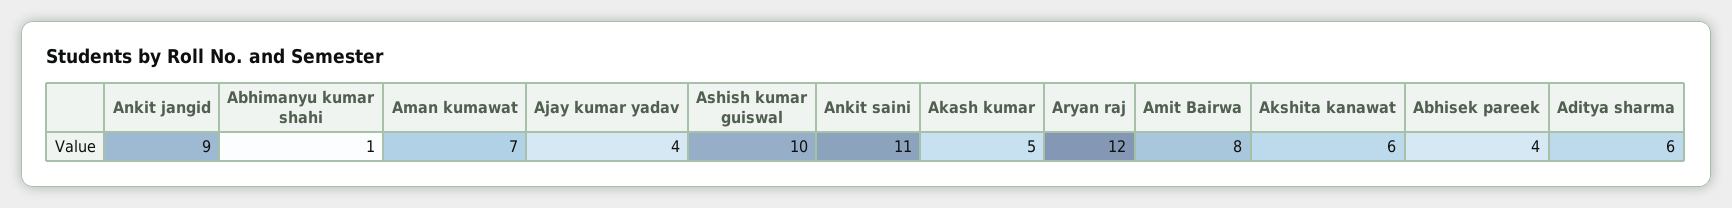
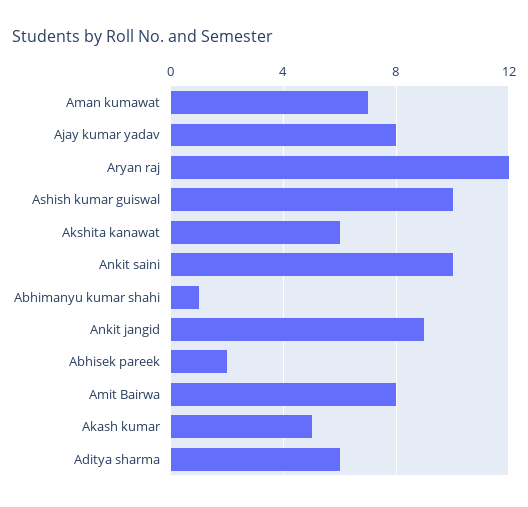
  {
    "Ankit jangid": 9,
    "Abhimanyu kumar shahi": 1,
    "Aman kumawat": 7,
-   "Ajay kumar yadav": 4,
+   "Ajay kumar yadav": 8,
    "Ashish kumar guiswal": 10,
-   "Ankit saini": 11,
+   "Ankit saini": 10,
    "Akash kumar": 5,
    "Aryan raj": 12,
    "Amit Bairwa": 8,
    "Akshita kanawat": 6,
-   "Abhisek pareek": 4,
+   "Abhisek pareek": 2,
    "Aditya sharma": 6
  }

